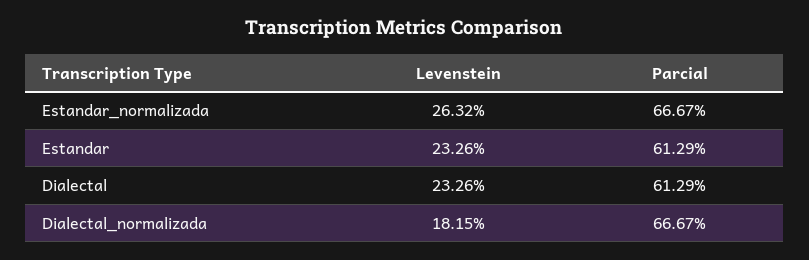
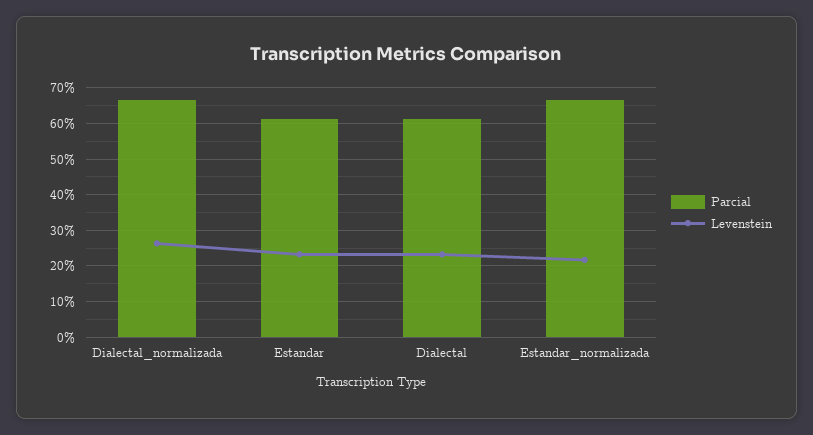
  {
    "Levenstein": {
-     "Estandar_normalizada": 26.32,
+     "Estandar_normalizada": 22,
      "Estandar": 23.26,
      "Dialectal": 23.26,
-     "Dialectal_normalizada": 18.15
+     "Dialectal_normalizada": 26
    },
    "Parcial": {
      "Estandar_normalizada": 66.67,
      "Estandar": 61.29,
      "Dialectal": 61.29,
      "Dialectal_normalizada": 66.67
    }
  }

